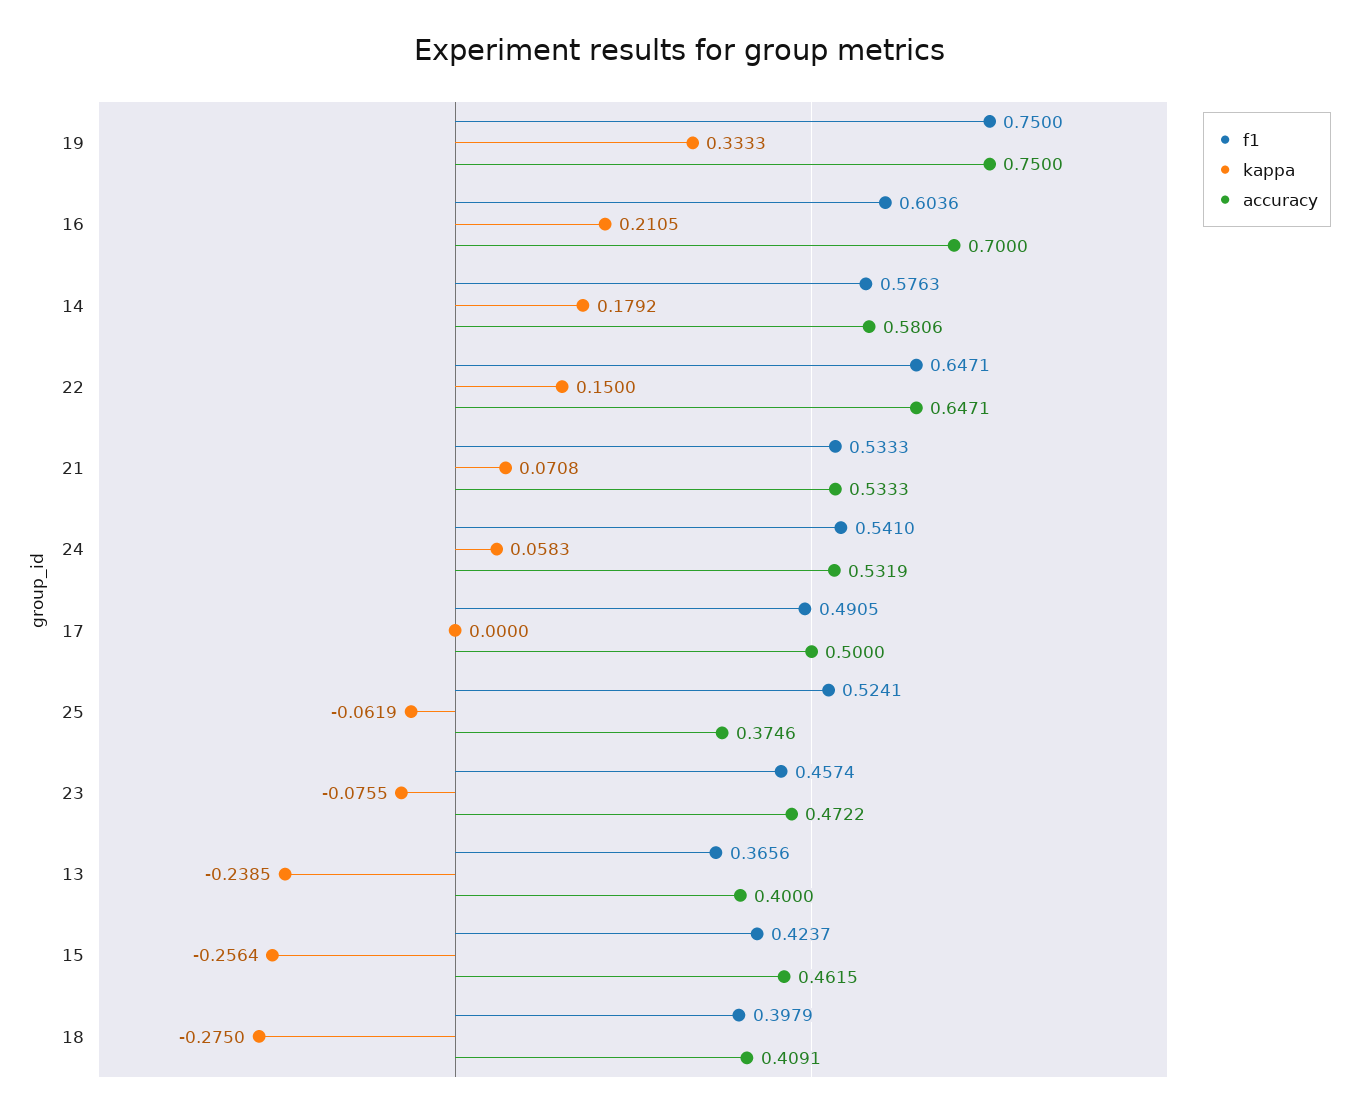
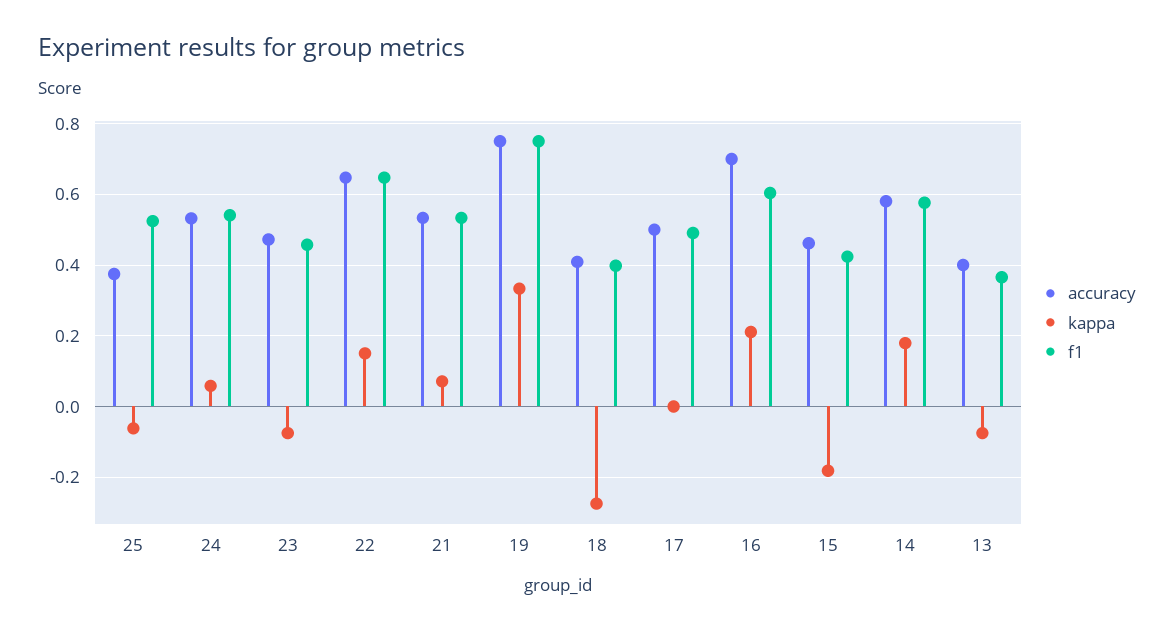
  {
    "f1": {
      "19": 0.75,
      "16": 0.6036,
      "14": 0.5763,
      "22": 0.6471,
      "21": 0.5333,
      "24": 0.541,
      "17": 0.4905,
      "25": 0.5241,
      "23": 0.4574,
      "13": 0.3656,
      "15": 0.4237,
      "18": 0.3979
    },
    "kappa": {
      "19": 0.3333,
      "16": 0.2105,
      "14": 0.1792,
      "22": 0.15,
      "21": 0.0708,
      "24": 0.0583,
      "17": 0,
      "25": -0.0619,
      "23": -0.0755,
-     "13": -0.2385,
+     "13": -0.08,
-     "15": -0.2564,
+     "15": -0.18,
      "18": -0.275
    },
    "accuracy": {
      "19": 0.75,
      "16": 0.7,
      "14": 0.5806,
      "22": 0.6471,
      "21": 0.5333,
      "24": 0.5319,
      "17": 0.5,
      "25": 0.3746,
      "23": 0.4722,
      "13": 0.4,
      "15": 0.4615,
      "18": 0.4091
    }
  }

